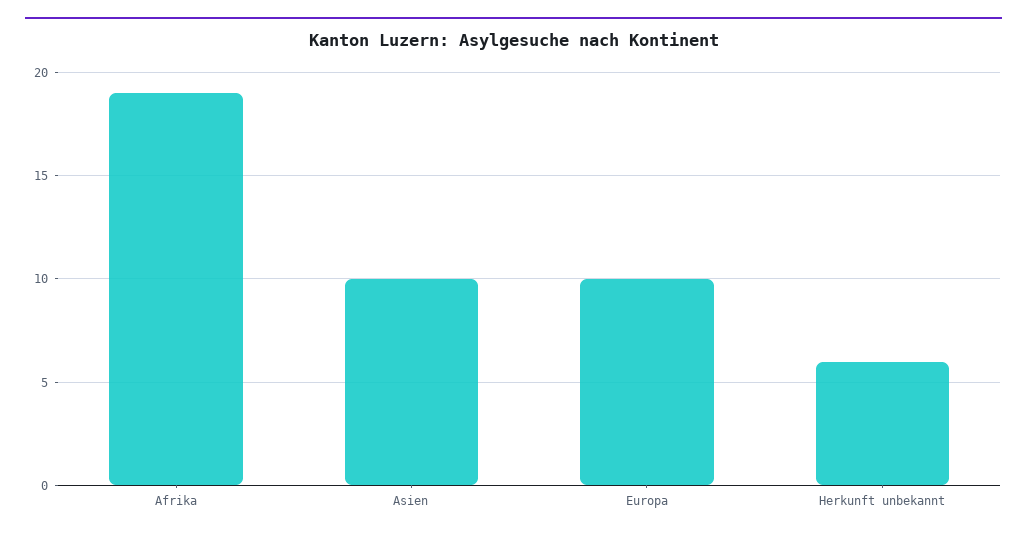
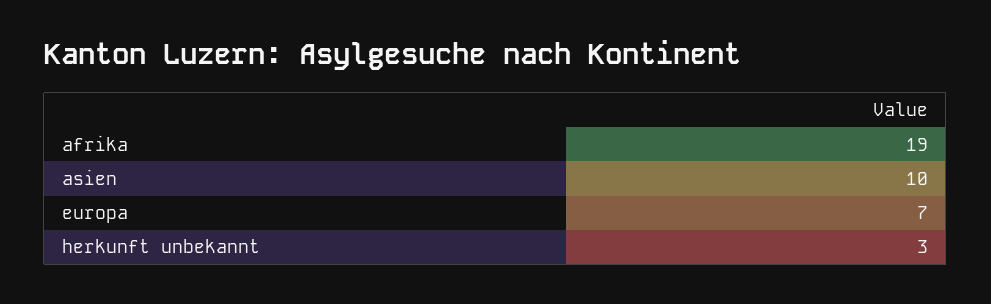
  {
    "Afrika": 19,
    "Asien": 10,
-   "Europa": 10,
+   "Europa": 7,
-   "Herkunft unbekannt": 6
+   "Herkunft unbekannt": 3
  }

